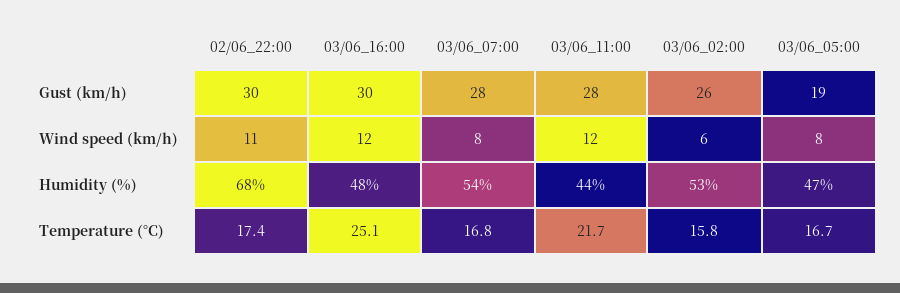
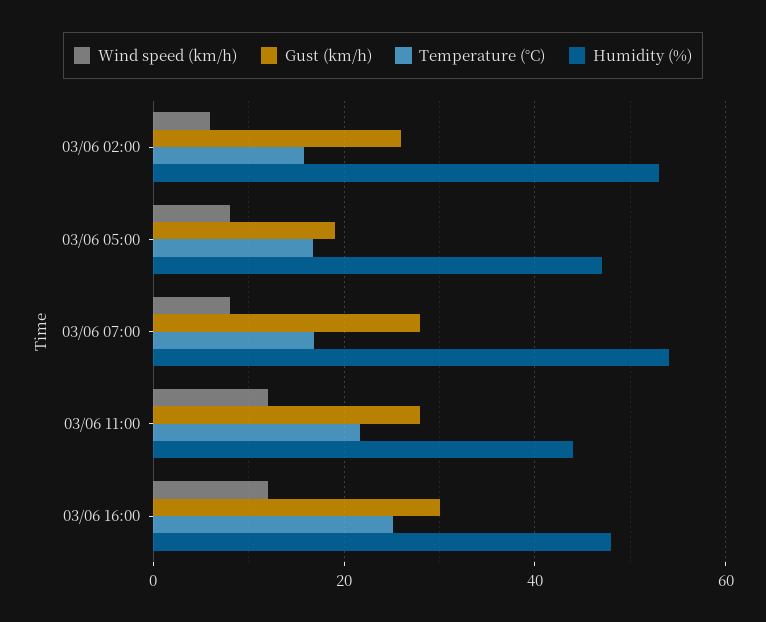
  {
    "Gust (km/h)": {
-     "02/06_22:00": 30,
      "03/06_16:00": 30,
      "03/06_07:00": 28,
      "03/06_11:00": 28,
      "03/06_02:00": 26,
      "03/06_05:00": 19
    },
    "Wind speed (km/h)": {
-     "02/06_22:00": 11,
      "03/06_16:00": 12,
      "03/06_07:00": 8,
      "03/06_11:00": 12,
      "03/06_02:00": 6,
      "03/06_05:00": 8
    },
    "Humidity (%)": {
-     "02/06_22:00": 68,
      "03/06_16:00": 48,
      "03/06_07:00": 54,
      "03/06_11:00": 44,
      "03/06_02:00": 53,
      "03/06_05:00": 47
    },
    "Temperature (°C)": {
-     "02/06_22:00": 17.4,
      "03/06_16:00": 25.1,
      "03/06_07:00": 16.8,
      "03/06_11:00": 21.7,
      "03/06_02:00": 15.8,
      "03/06_05:00": 16.7
    }
  }

